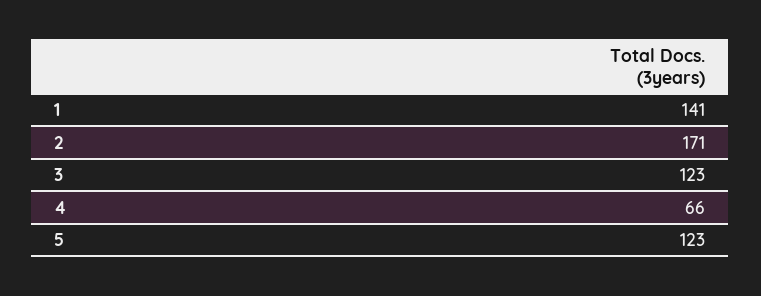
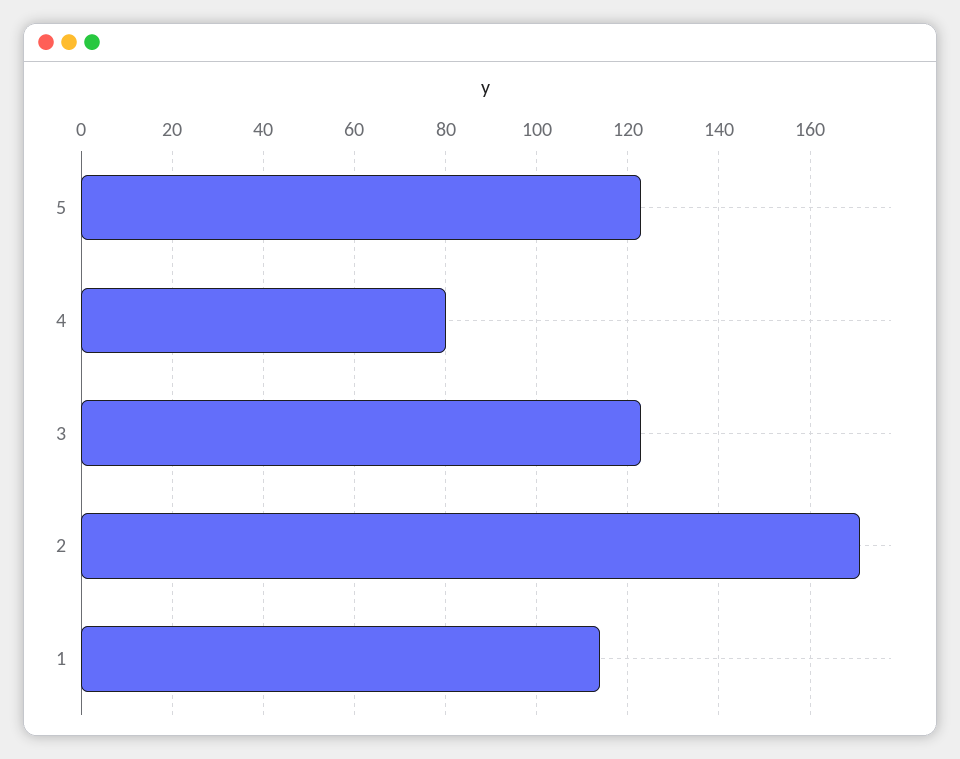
  {
-   "1": 141,
+   "1": 115,
    "2": 171,
    "3": 123,
-   "4": 66,
+   "4": 80,
    "5": 123
  }

